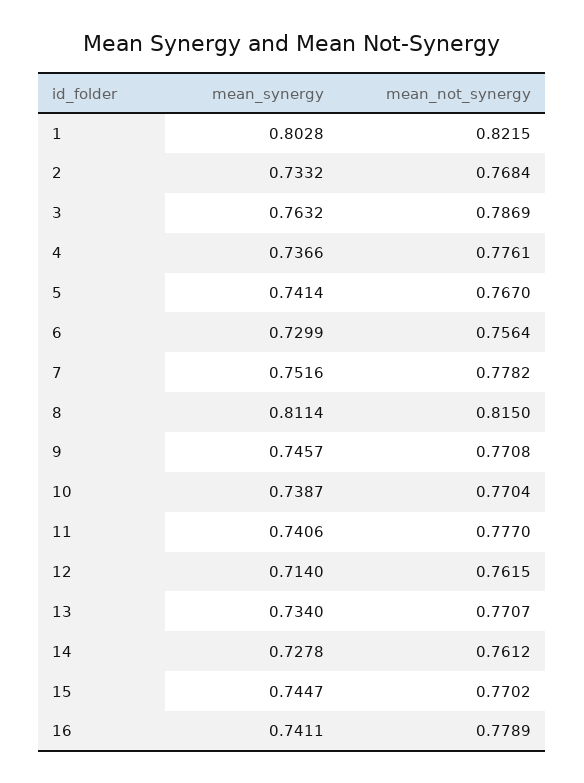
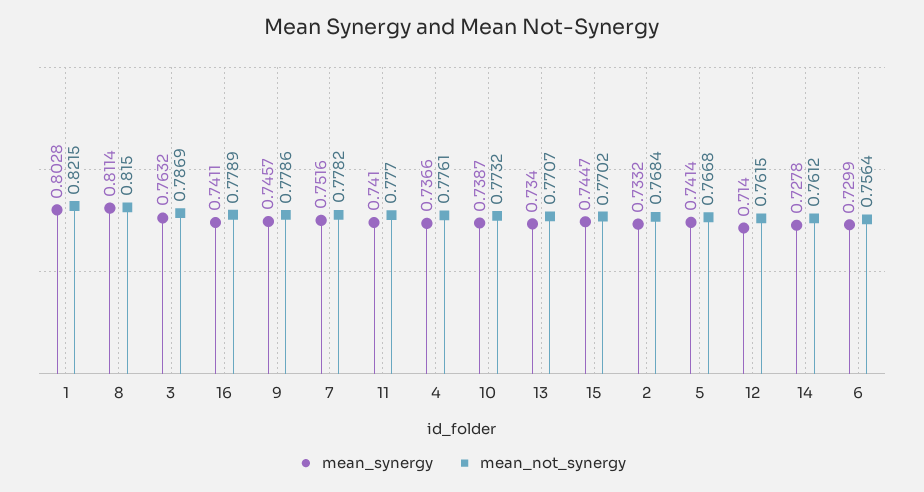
  {
    "mean_synergy": {
      "1": 0.8028,
      "2": 0.7332,
      "3": 0.7632,
      "4": 0.7366,
      "5": 0.7414,
      "6": 0.7299,
      "7": 0.7516,
      "8": 0.8114,
      "9": 0.7457,
      "10": 0.7387,
-     "11": 0.7406,
+     "11": 0.741,
      "12": 0.714,
      "13": 0.734,
      "14": 0.7278,
      "15": 0.7447,
      "16": 0.7411
    },
    "mean_not_synergy": {
      "1": 0.8215,
      "2": 0.7684,
      "3": 0.7869,
      "4": 0.7761,
-     "5": 0.767,
+     "5": 0.7668,
      "6": 0.7564,
      "7": 0.7782,
      "8": 0.815,
-     "9": 0.7708,
+     "9": 0.7786,
-     "10": 0.7704,
+     "10": 0.7732,
      "11": 0.777,
      "12": 0.7615,
      "13": 0.7707,
      "14": 0.7612,
      "15": 0.7702,
      "16": 0.7789
    }
  }

